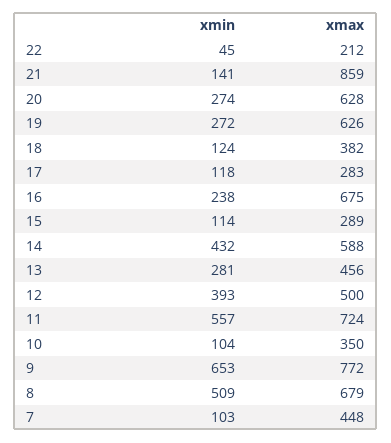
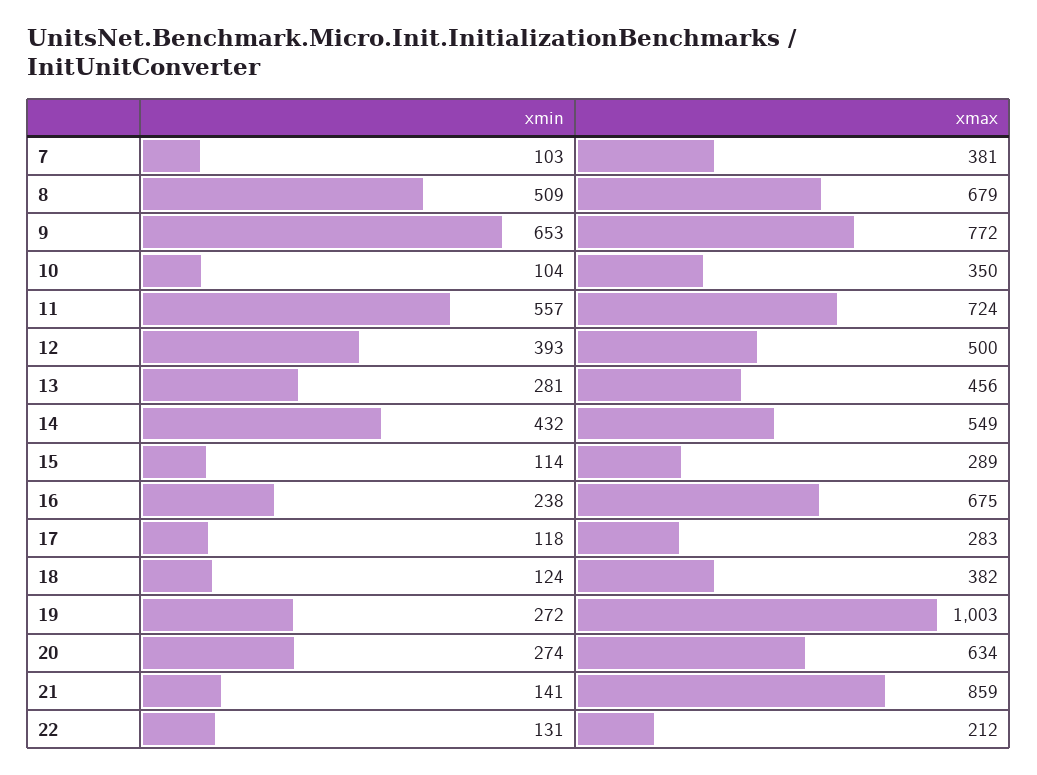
  {
    "xmin": {
-     "22": 45,
+     "22": 131,
      "21": 141,
      "20": 274,
      "19": 272,
      "18": 124,
      "17": 118,
      "16": 238,
      "15": 114,
      "14": 432,
      "13": 281,
      "12": 393,
      "11": 557,
      "10": 104,
      "9": 653,
      "8": 509,
      "7": 103
    },
    "xmax": {
      "22": 212,
      "21": 859,
-     "20": 628,
+     "20": 634,
-     "19": 626,
+     "19": 1003,
      "18": 382,
      "17": 283,
      "16": 675,
      "15": 289,
-     "14": 588,
+     "14": 549,
      "13": 456,
      "12": 500,
      "11": 724,
      "10": 350,
      "9": 772,
      "8": 679,
-     "7": 448
+     "7": 381
    }
  }

